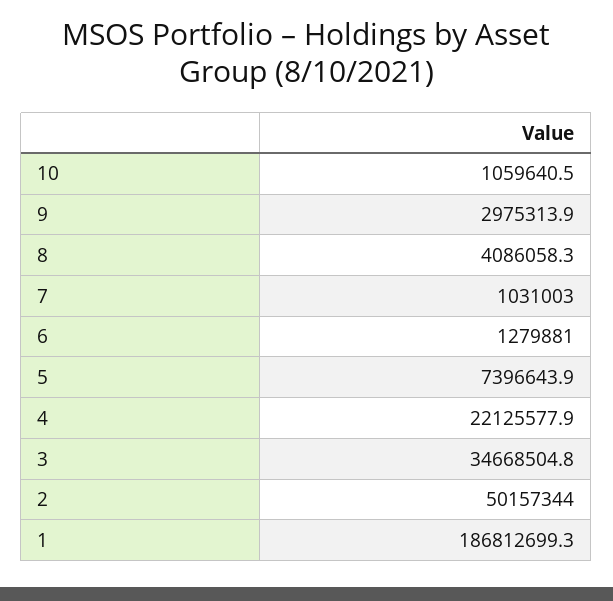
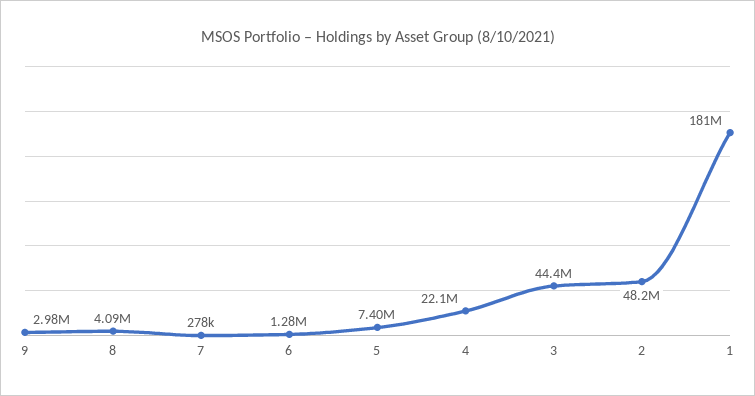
  {
-   "10": 1059640.5,
    "9": 2975313.9,
    "8": 4086058.3,
-   "7": 1031003,
+   "7": 278000,
    "6": 1279881,
    "5": 7396643.9,
    "4": 22125577.9,
-   "3": 34668504.8,
+   "3": 44400000,
-   "2": 50157344,
+   "2": 48200000,
-   "1": 186812699.3
+   "1": 181000000
  }

